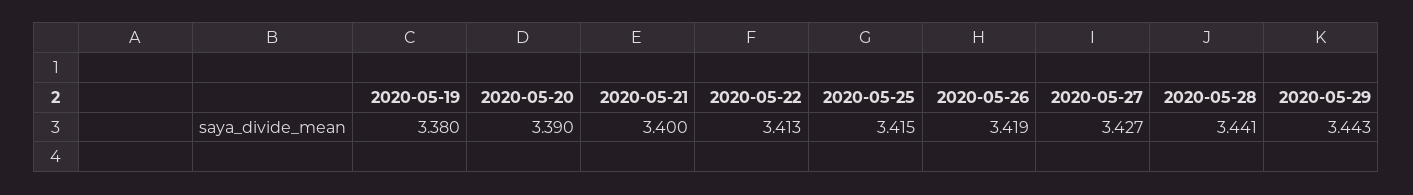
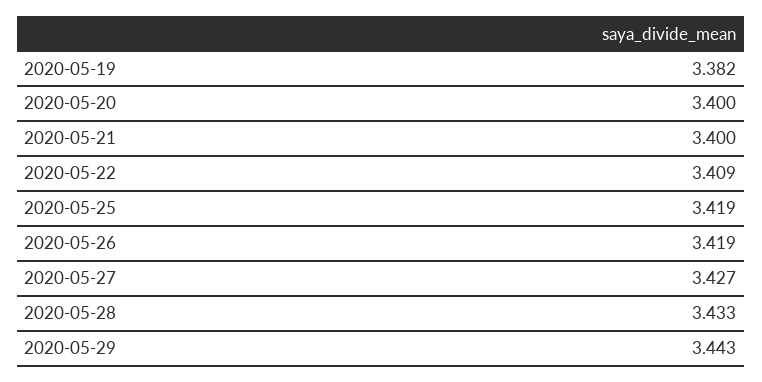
  {
-   "2020-05-19": 3.38,
+   "2020-05-19": 3.382,
-   "2020-05-20": 3.39,
+   "2020-05-20": 3.4,
    "2020-05-21": 3.4,
-   "2020-05-22": 3.413,
+   "2020-05-22": 3.409,
-   "2020-05-25": 3.415,
+   "2020-05-25": 3.419,
    "2020-05-26": 3.419,
    "2020-05-27": 3.427,
-   "2020-05-28": 3.441,
+   "2020-05-28": 3.433,
    "2020-05-29": 3.443
  }

